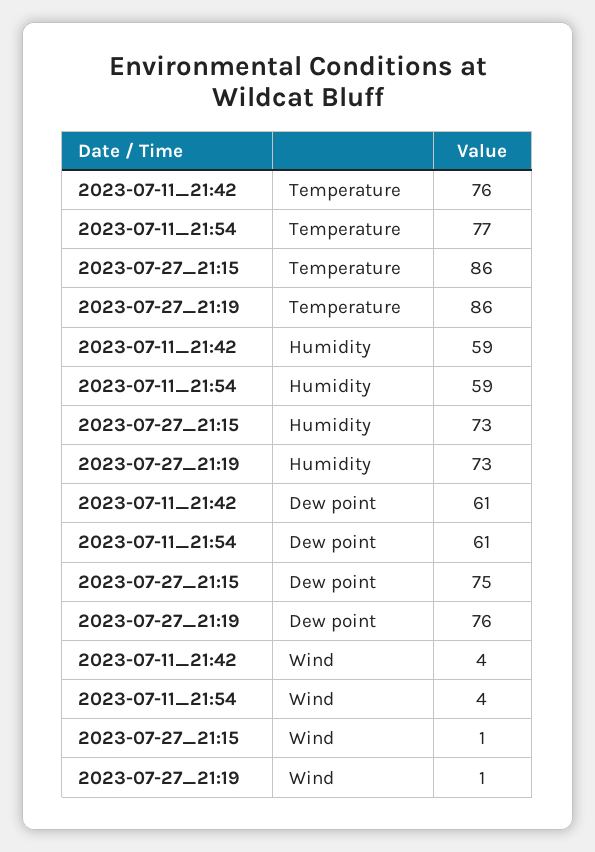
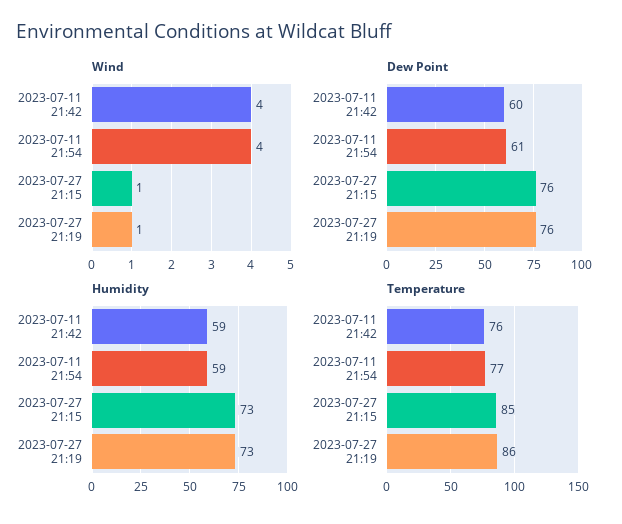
  {
    "Temperature": {
      "2023-07-11_21:42": 76,
      "2023-07-11_21:54": 77,
-     "2023-07-27_21:15": 86,
+     "2023-07-27_21:15": 85,
      "2023-07-27_21:19": 86
    },
    "Humidity": {
      "2023-07-11_21:42": 59,
      "2023-07-11_21:54": 59,
      "2023-07-27_21:15": 73,
      "2023-07-27_21:19": 73
    },
    "Dew point": {
-     "2023-07-11_21:42": 61,
+     "2023-07-11_21:42": 60,
      "2023-07-11_21:54": 61,
-     "2023-07-27_21:15": 75,
+     "2023-07-27_21:15": 76,
      "2023-07-27_21:19": 76
    },
    "Wind": {
      "2023-07-11_21:42": 4,
      "2023-07-11_21:54": 4,
      "2023-07-27_21:15": 1,
      "2023-07-27_21:19": 1
    }
  }

